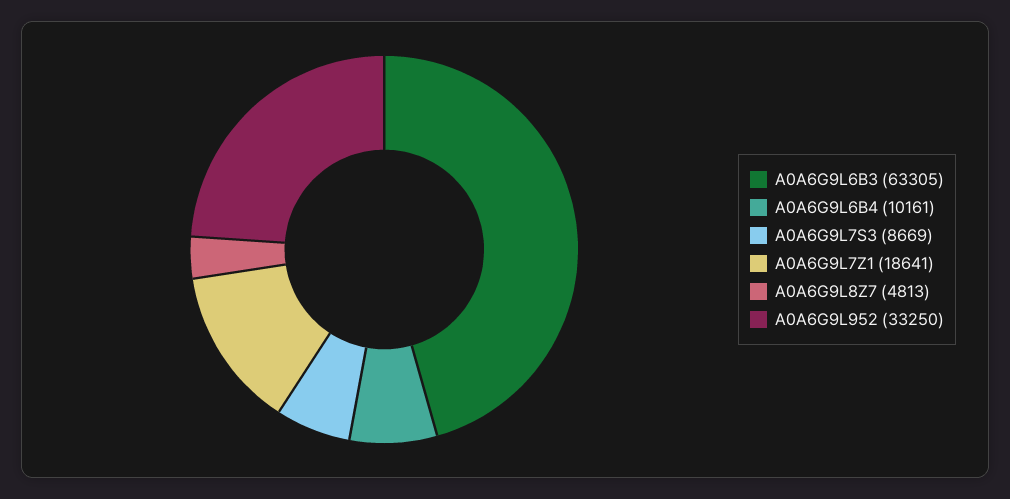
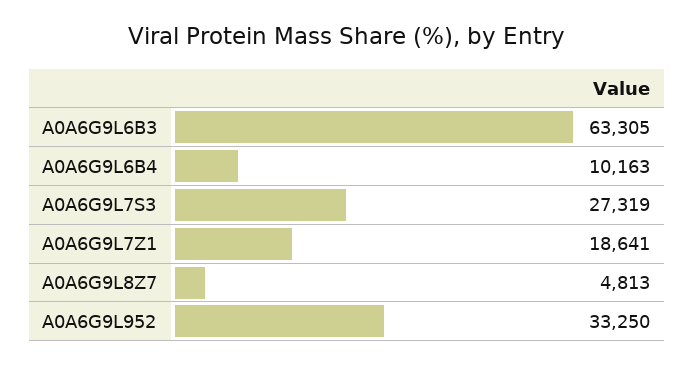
  {
    "A0A6G9L6B3": 63305,
-   "A0A6G9L6B4": 10161,
+   "A0A6G9L6B4": 10163,
-   "A0A6G9L7S3": 8669,
+   "A0A6G9L7S3": 27319,
    "A0A6G9L7Z1": 18641,
    "A0A6G9L8Z7": 4813,
    "A0A6G9L952": 33250
  }

